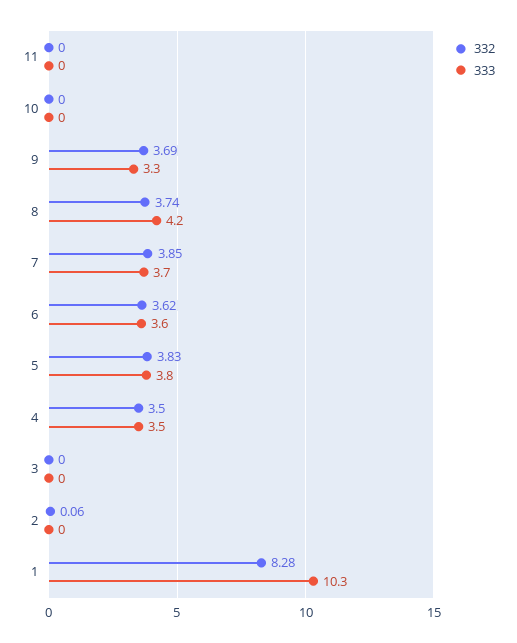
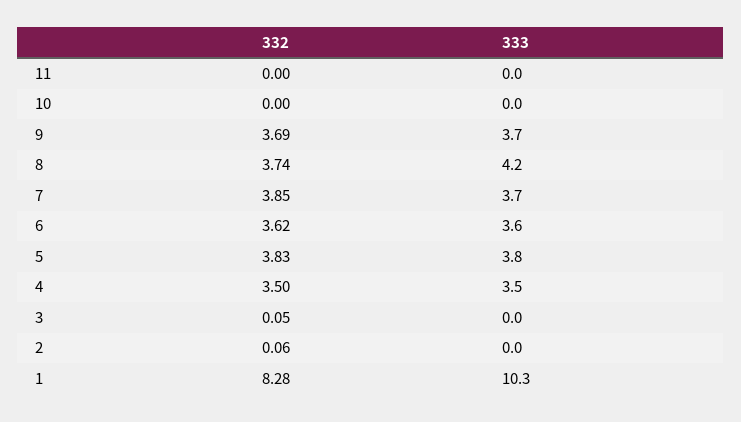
  {
    "332": {
      "11": 0,
      "10": 0,
      "9": 3.69,
      "8": 3.74,
      "7": 3.85,
      "6": 3.62,
      "5": 3.83,
      "4": 3.5,
-     "3": 0,
+     "3": 0.05,
      "2": 0.06,
      "1": 8.28
    },
    "333": {
      "11": 0,
      "10": 0,
-     "9": 3.3,
+     "9": 3.7,
      "8": 4.2,
      "7": 3.7,
      "6": 3.6,
      "5": 3.8,
      "4": 3.5,
      "3": 0,
      "2": 0,
      "1": 10.3
    }
  }

